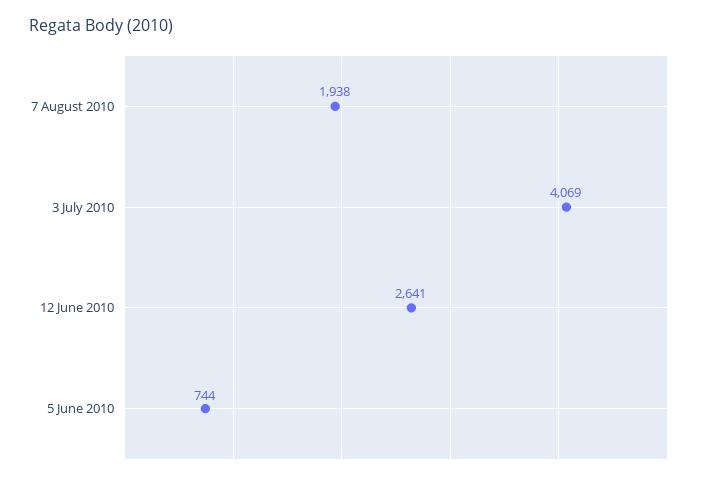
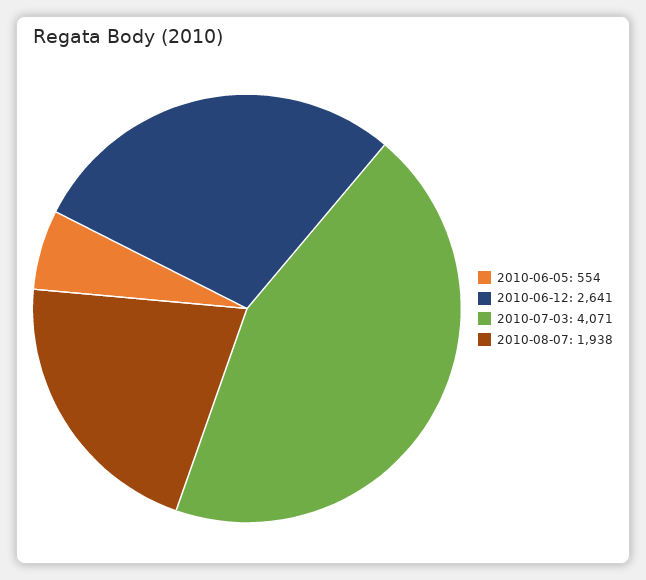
  {
    "7 August 2010": 1938,
-   "3 July 2010": 4069,
+   "3 July 2010": 4071,
    "12 June 2010": 2641,
-   "5 June 2010": 744
+   "5 June 2010": 554
  }

